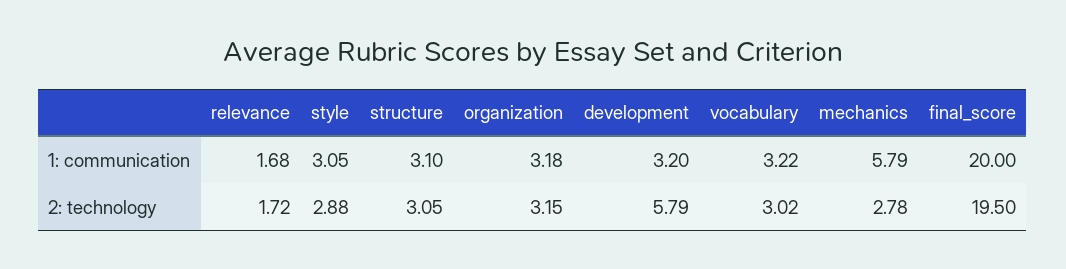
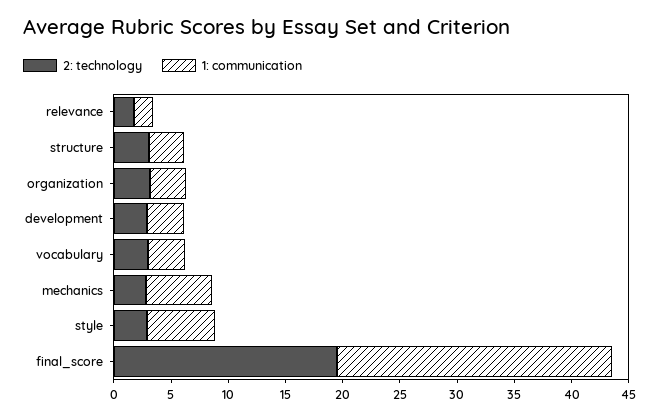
  {
    "1: communication": {
      "relevance": 1.68,
-     "style": 3.05,
+     "style": 6,
      "structure": 3.1,
      "organization": 3.18,
      "development": 3.2,
      "vocabulary": 3.22,
      "mechanics": 5.79,
-     "final_score": 20
+     "final_score": 24
    },
    "2: technology": {
      "relevance": 1.72,
      "style": 2.88,
      "structure": 3.05,
      "organization": 3.15,
-     "development": 5.79,
+     "development": 3,
      "vocabulary": 3.02,
      "mechanics": 2.78,
      "final_score": 19.5
    }
  }

